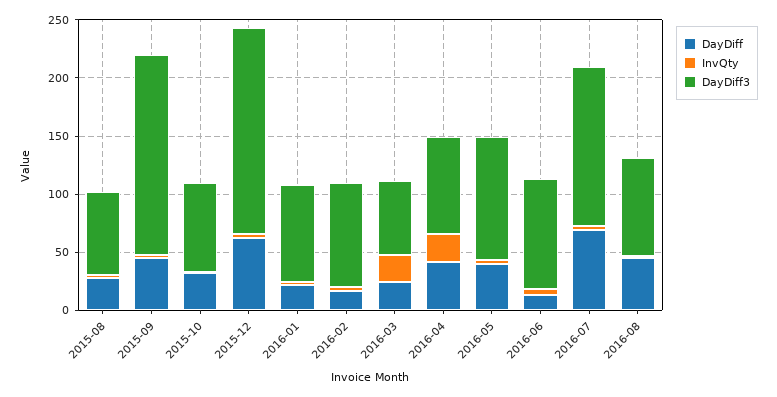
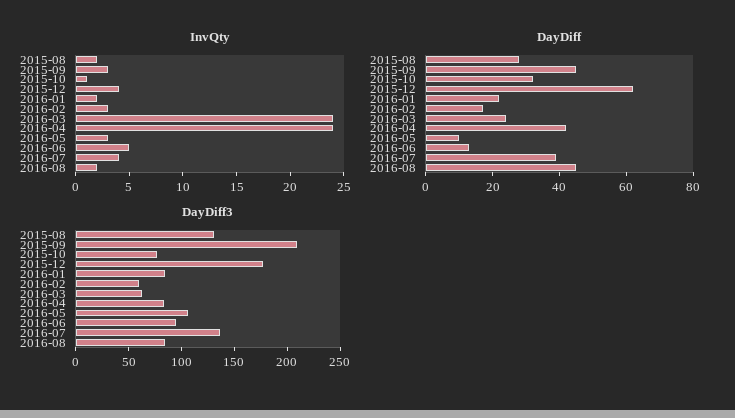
  {
    "DayDiff": {
      "2015-08": 30,
      "2015-09": 45,
      "2015-10": 30,
      "2015-12": 60,
      "2016-01": 20,
      "2016-02": 15,
      "2016-03": 25,
      "2016-04": 40,
-     "2016-05": 40,
+     "2016-05": 10,
      "2016-06": 15,
-     "2016-07": 70,
+     "2016-07": 40,
      "2016-08": 45
    },
    "InvQty": {
      "2015-08": 2,
      "2015-09": 3,
      "2015-10": 1,
      "2015-12": 4,
      "2016-01": 2,
      "2016-02": 3,
      "2016-03": 24,
      "2016-04": 24,
      "2016-05": 3,
      "2016-06": 5,
      "2016-07": 4,
      "2016-08": 2
    },
    "DayDiff3": {
-     "2015-08": 70,
+     "2015-08": 130,
-     "2015-09": 170,
+     "2015-09": 210,
      "2015-10": 80,
      "2015-12": 180,
      "2016-01": 80,
-     "2016-02": 90,
+     "2016-02": 60,
      "2016-03": 60,
      "2016-04": 80,
      "2016-05": 110,
      "2016-06": 100,
      "2016-07": 140,
      "2016-08": 80
    }
  }

